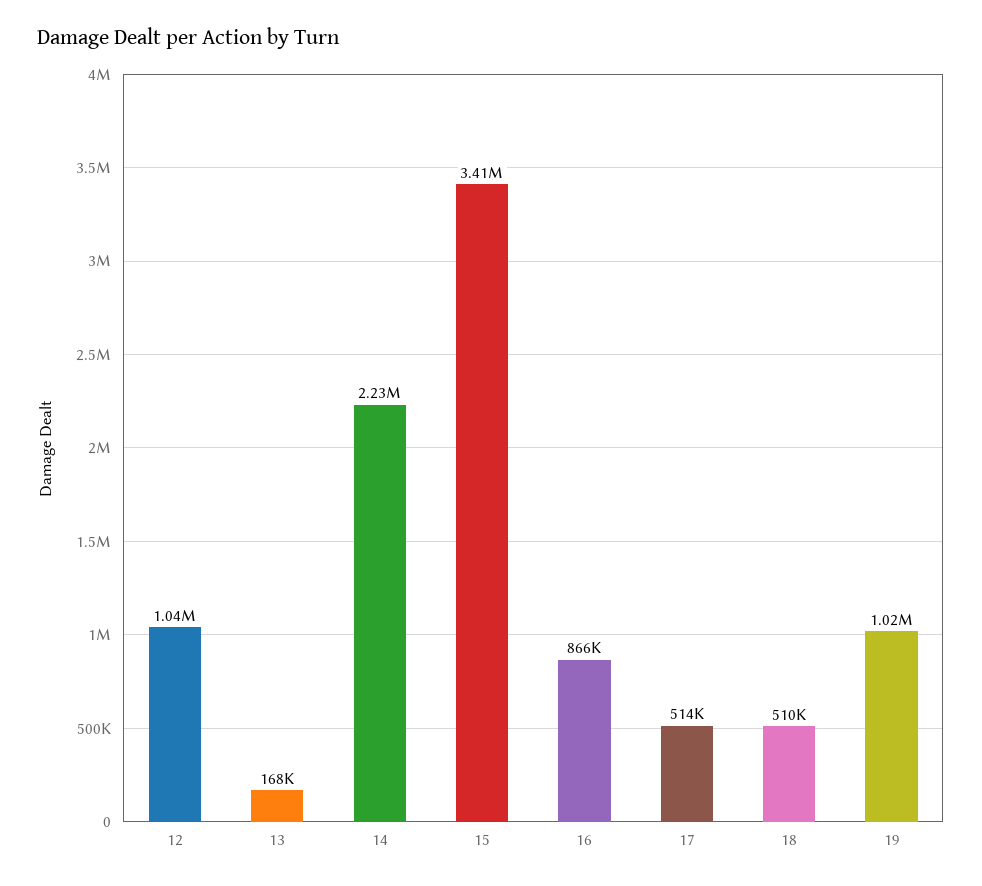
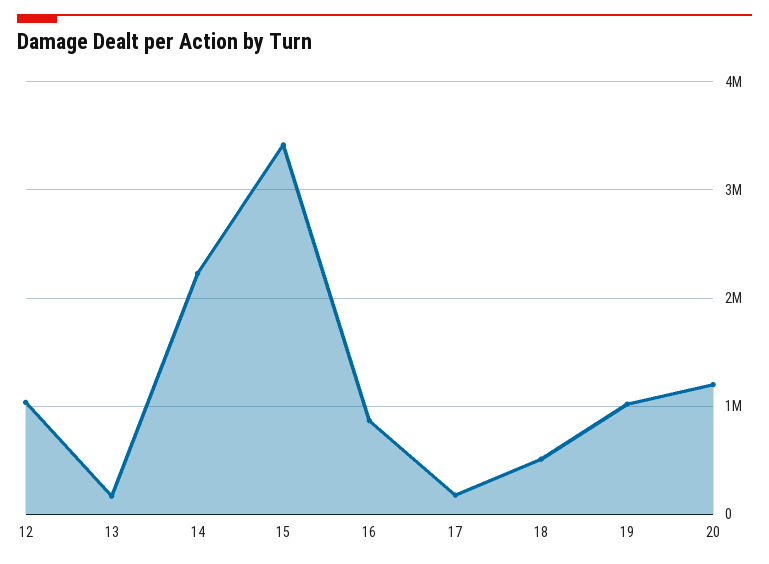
  {
    "12": 1040000,
    "13": 168000,
    "14": 2230000,
    "15": 3410000,
    "16": 866000,
-   "17": 514000,
+   "17": 200000,
    "18": 510000,
-   "19": 1020000
+   "19": 1020000,
+   "20": 1200000
  }

